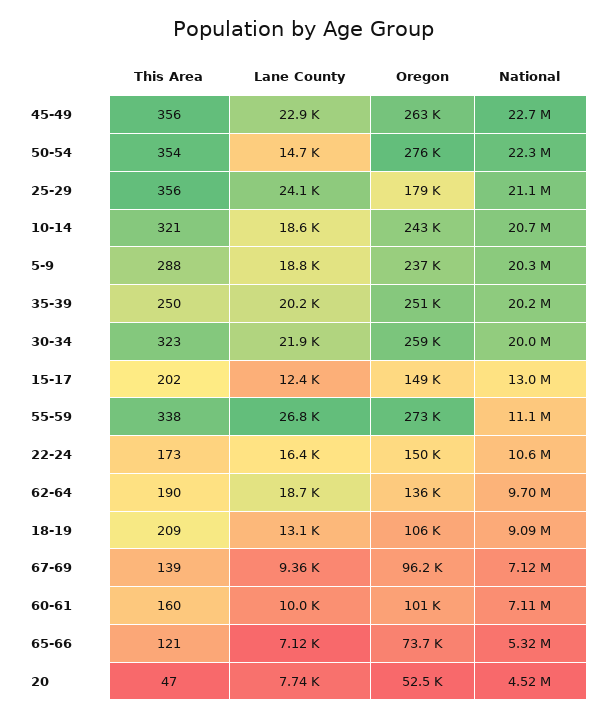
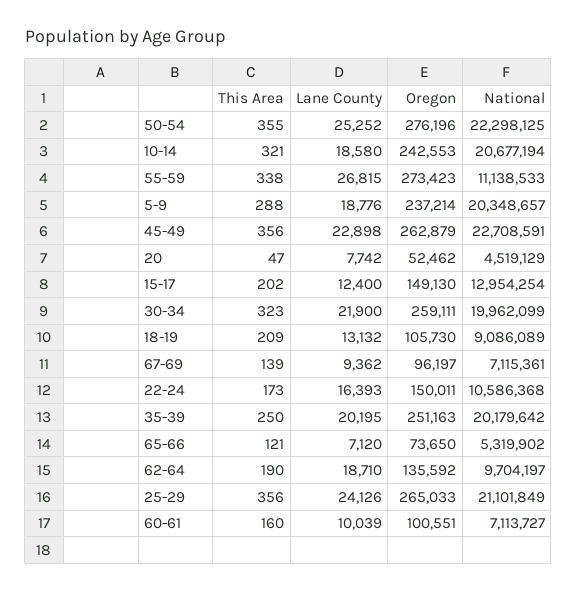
  {
    "This Area": {
      "45-49": 356,
-     "50-54": 354,
+     "50-54": 355,
      "25-29": 356,
      "10-14": 321,
      "5-9": 288,
      "35-39": 250,
      "30-34": 323,
      "15-17": 202,
      "55-59": 338,
      "22-24": 173,
      "62-64": 190,
      "18-19": 209,
      "67-69": 139,
      "60-61": 160,
      "65-66": 121,
      "20": 47
    },
    "Lane County": {
      "45-49": 22898,
-     "50-54": 14700,
+     "50-54": 25252,
      "25-29": 24126,
      "10-14": 18580,
      "5-9": 18776,
      "35-39": 20195,
      "30-34": 21900,
      "15-17": 12400,
      "55-59": 26815,
      "22-24": 16393,
      "62-64": 18710,
      "18-19": 13132,
      "67-69": 9362,
      "60-61": 10039,
      "65-66": 7120,
      "20": 7742
    },
    "Oregon": {
      "45-49": 262879,
      "50-54": 276196,
-     "25-29": 179000,
+     "25-29": 265033,
      "10-14": 242553,
      "5-9": 237214,
      "35-39": 251163,
      "30-34": 259111,
      "15-17": 149130,
      "55-59": 273423,
      "22-24": 150011,
      "62-64": 135592,
      "18-19": 105730,
      "67-69": 96197,
      "60-61": 100551,
      "65-66": 73650,
      "20": 52462
    },
    "National": {
      "45-49": 22708591,
      "50-54": 22298125,
      "25-29": 21101849,
      "10-14": 20677194,
      "5-9": 20348657,
      "35-39": 20179642,
      "30-34": 19962099,
      "15-17": 12954254,
      "55-59": 11138533,
      "22-24": 10586368,
      "62-64": 9704197,
      "18-19": 9086089,
      "67-69": 7115361,
      "60-61": 7113727,
      "65-66": 5319902,
      "20": 4519129
    }
  }

